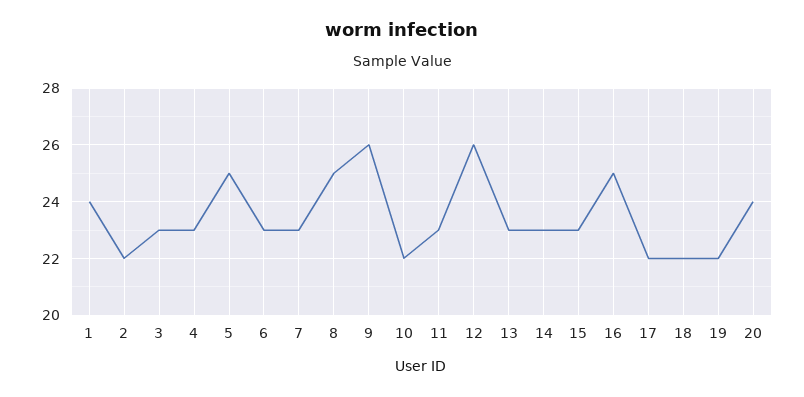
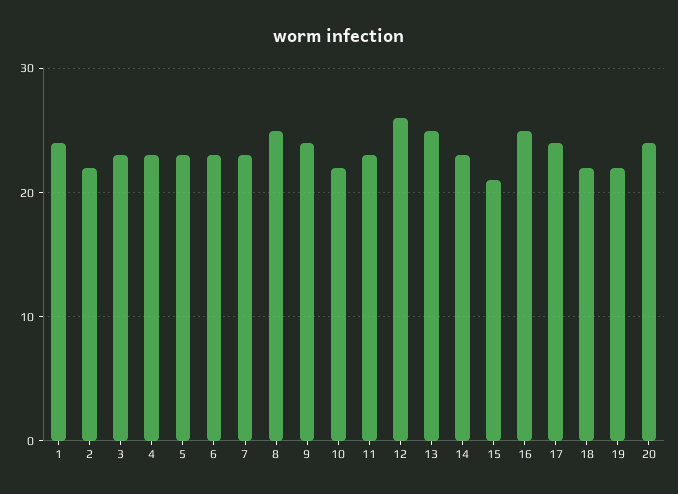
  {
    "1": 24,
    "2": 22,
    "3": 23,
    "4": 23,
-   "5": 25,
+   "5": 23,
    "6": 23,
    "7": 23,
    "8": 25,
-   "9": 26,
+   "9": 24,
    "10": 22,
    "11": 23,
    "12": 26,
-   "13": 23,
+   "13": 25,
    "14": 23,
-   "15": 23,
+   "15": 21,
    "16": 25,
-   "17": 22,
+   "17": 24,
    "18": 22,
    "19": 22,
    "20": 24
  }

